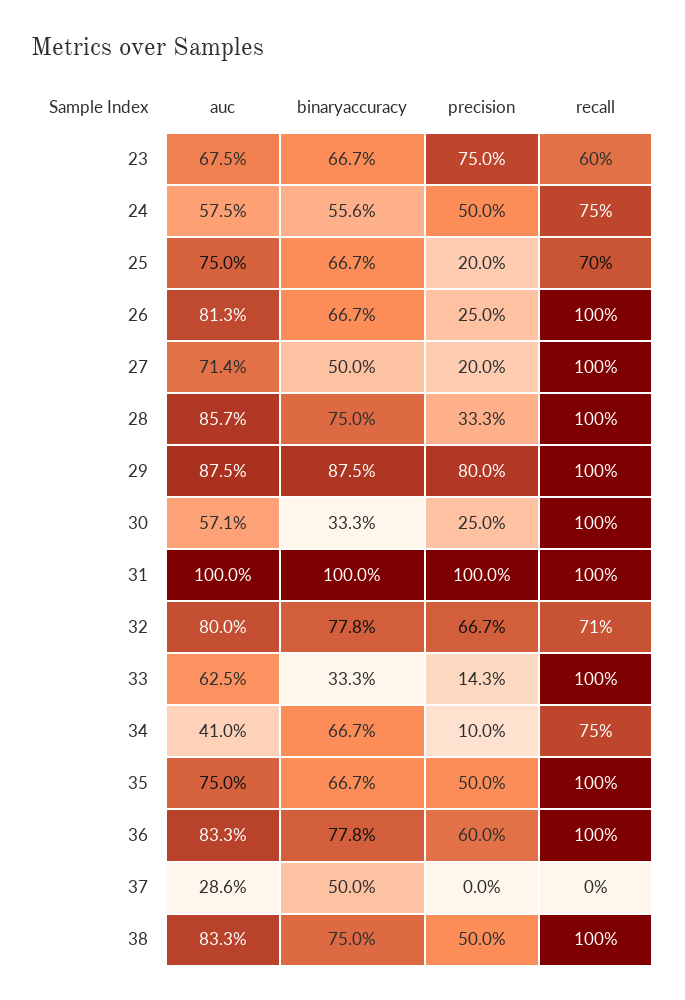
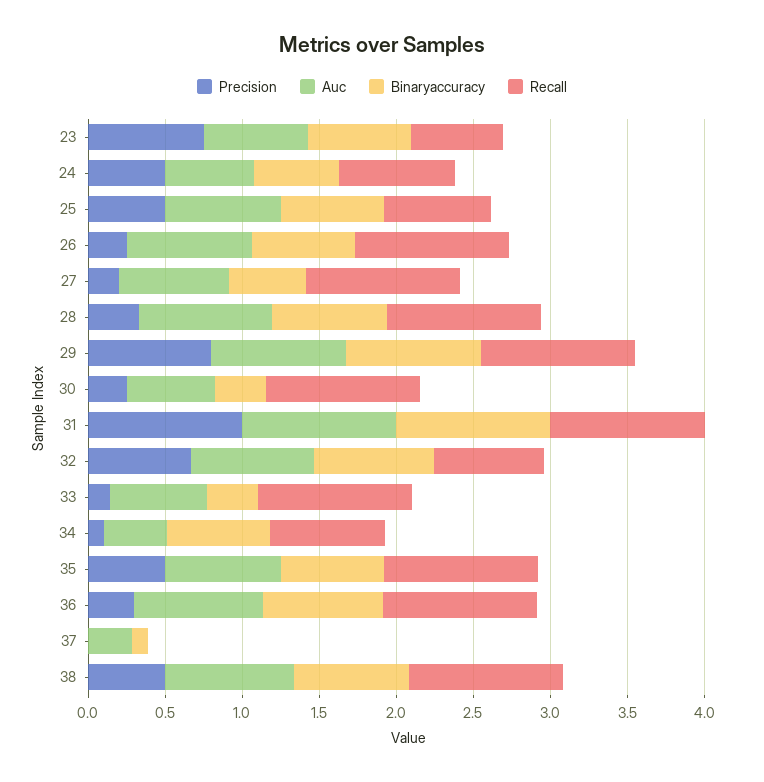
  {
    "auc": {
      "23": 0.675,
      "24": 0.575,
      "25": 0.75,
      "26": 0.813,
      "27": 0.714,
      "28": 0.857,
      "29": 0.875,
      "30": 0.571,
      "31": 1,
      "32": 0.8,
      "33": 0.625,
      "34": 0.41,
      "35": 0.75,
      "36": 0.833,
      "37": 0.286,
      "38": 0.833
    },
    "binaryaccuracy": {
      "23": 0.667,
      "24": 0.556,
      "25": 0.667,
      "26": 0.667,
      "27": 0.5,
      "28": 0.75,
      "29": 0.875,
      "30": 0.333,
      "31": 1,
      "32": 0.778,
      "33": 0.333,
      "34": 0.667,
      "35": 0.667,
      "36": 0.778,
-     "37": 0.5,
+     "37": 0.1,
      "38": 0.75
    },
    "precision": {
      "23": 0.75,
      "24": 0.5,
-     "25": 0.2,
+     "25": 0.5,
      "26": 0.25,
      "27": 0.2,
      "28": 0.333,
      "29": 0.8,
      "30": 0.25,
      "31": 1,
      "32": 0.667,
      "33": 0.143,
      "34": 0.1,
      "35": 0.5,
-     "36": 0.6,
+     "36": 0.3,
      "37": 0,
      "38": 0.5
    },
    "recall": {
      "23": 0.6,
      "24": 0.75,
      "25": 0.7,
      "26": 1,
      "27": 1,
      "28": 1,
      "29": 1,
      "30": 1,
      "31": 1,
      "32": 0.71,
      "33": 1,
      "34": 0.75,
      "35": 1,
      "36": 1,
      "37": 0,
      "38": 1
    }
  }

